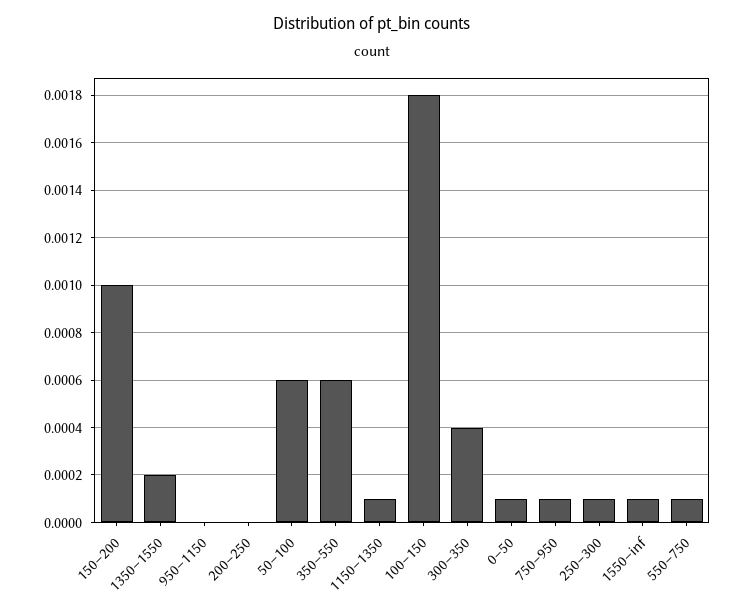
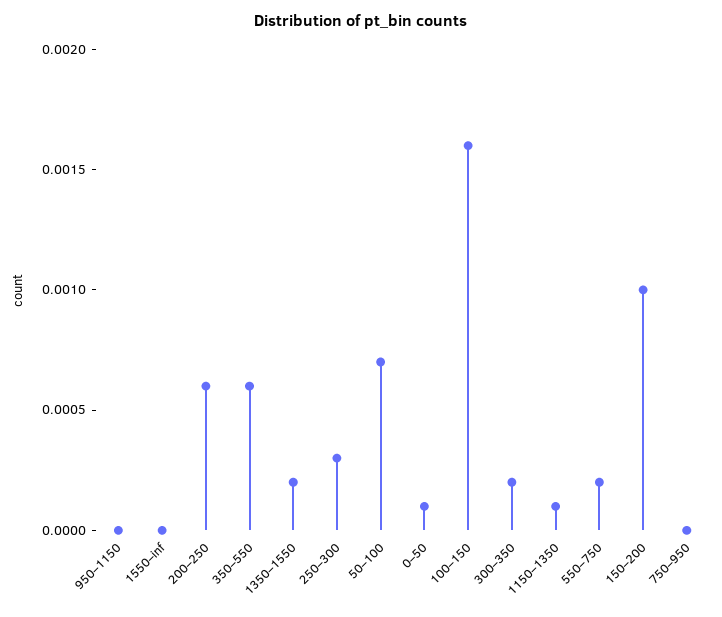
  {
    "150–200": 0.001,
    "1350–1550": 0.0002,
    "950–1150": 0,
-   "200–250": 0,
+   "200–250": 0.0006,
-   "50–100": 0.0006,
+   "50–100": 0.0007,
    "350–550": 0.0006,
    "1150–1350": 0.0001,
-   "100–150": 0.0018,
+   "100–150": 0.0016,
-   "300–350": 0.0004,
+   "300–350": 0.0002,
    "0–50": 0.0001,
-   "750–950": 0.0001,
+   "750–950": 0,
-   "250–300": 0.0001,
+   "250–300": 0.0003,
-   "1550–inf": 0.0001,
+   "1550–inf": 0,
-   "550–750": 0.0001
+   "550–750": 0.0002
  }

